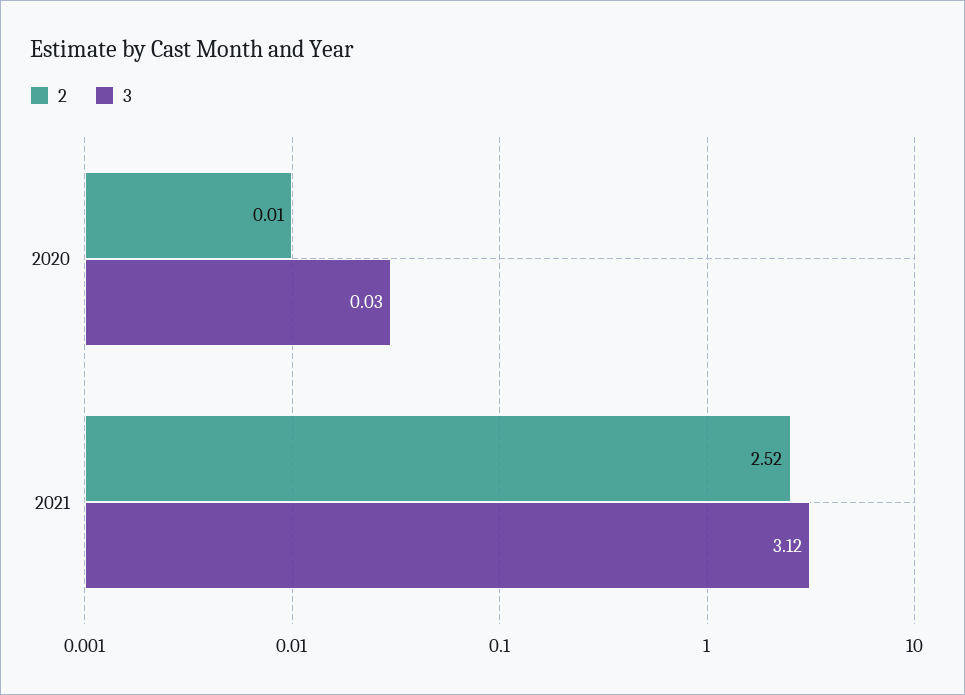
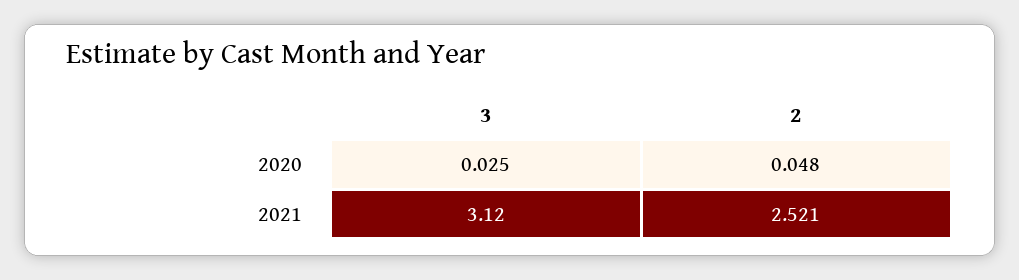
  {
    "2": {
-     "2020": 0.01,
+     "2020": 0.048,
      "2021": 2.521
    },
    "3": {
      "2020": 0.025,
      "2021": 3.12
    }
  }

